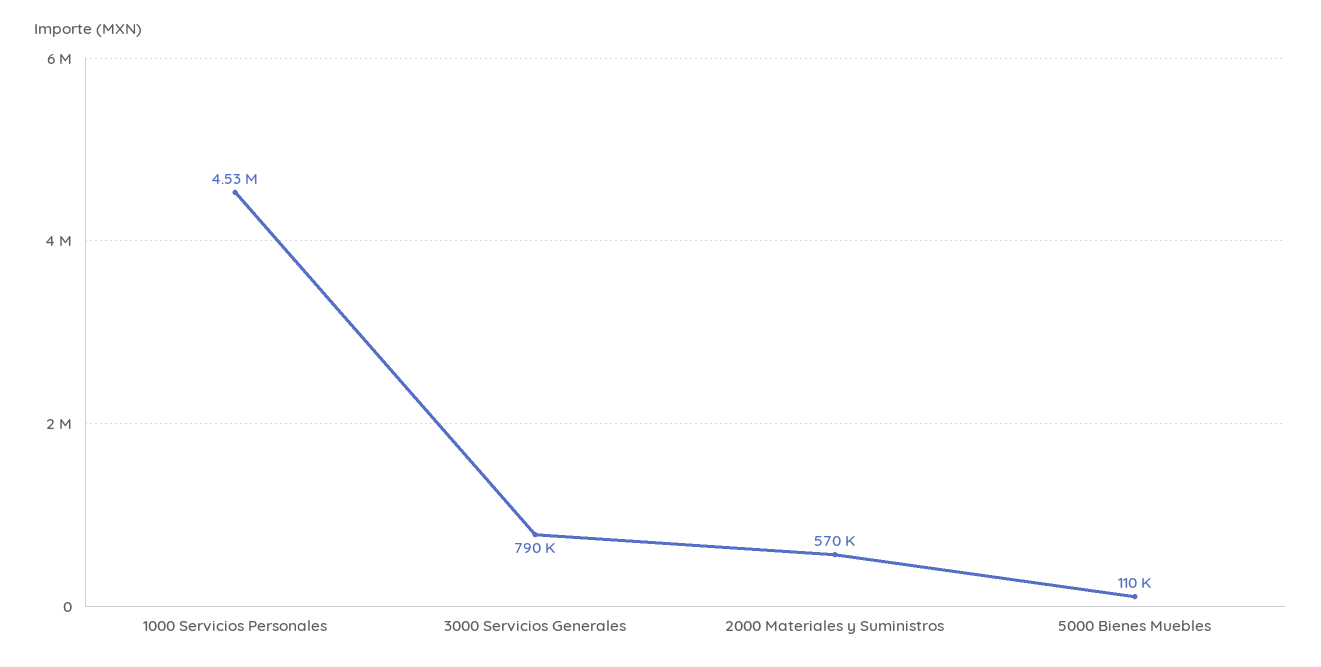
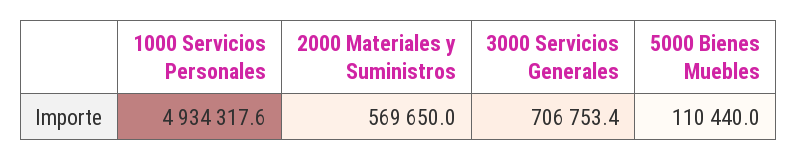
  {
-   "1000 Servicios Personales": 4530000,
+   "1000 Servicios Personales": 4934317.6,
-   "3000 Servicios Generales": 790000,
+   "3000 Servicios Generales": 706753.4,
    "2000 Materiales y Suministros": 569650,
    "5000 Bienes Muebles": 110440
  }

